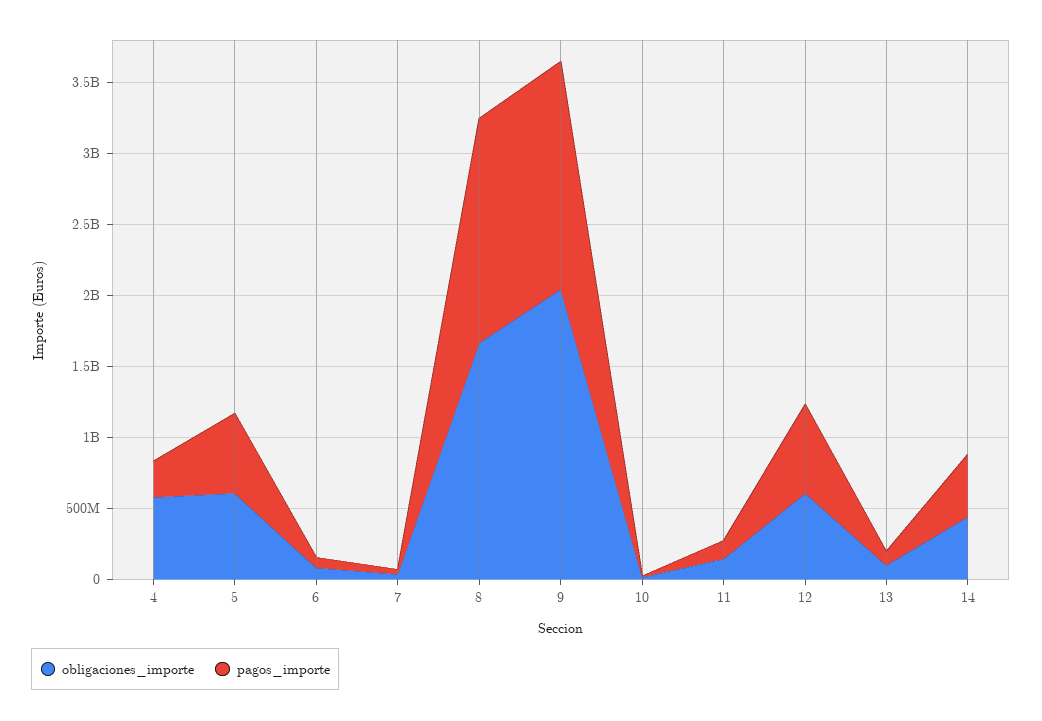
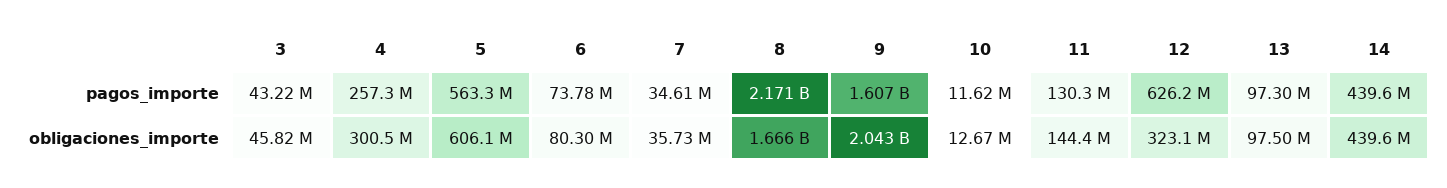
  {
    "obligaciones_importe": {
-     "4": 600000000,
+     "4": 300500000,
      "5": 606100000,
      "6": 80300000,
      "7": 35730000,
      "8": 1666000000,
      "9": 2043000000,
      "10": 12670000,
      "11": 144400000,
-     "12": 600000000,
+     "12": 323100000,
      "13": 97500000,
-     "14": 439600000
+     "14": 439600000,
+     "3": 45820000
    },
    "pagos_importe": {
      "4": 257300000,
      "5": 563300000,
      "6": 73780000,
      "7": 34610000,
-     "8": 1600000000,
+     "8": 2171000000,
      "9": 1607000000,
      "10": 11620000,
      "11": 130300000,
      "12": 626200000,
      "13": 97300000,
-     "14": 439600000
+     "14": 439600000,
+     "3": 43220000
    }
  }

